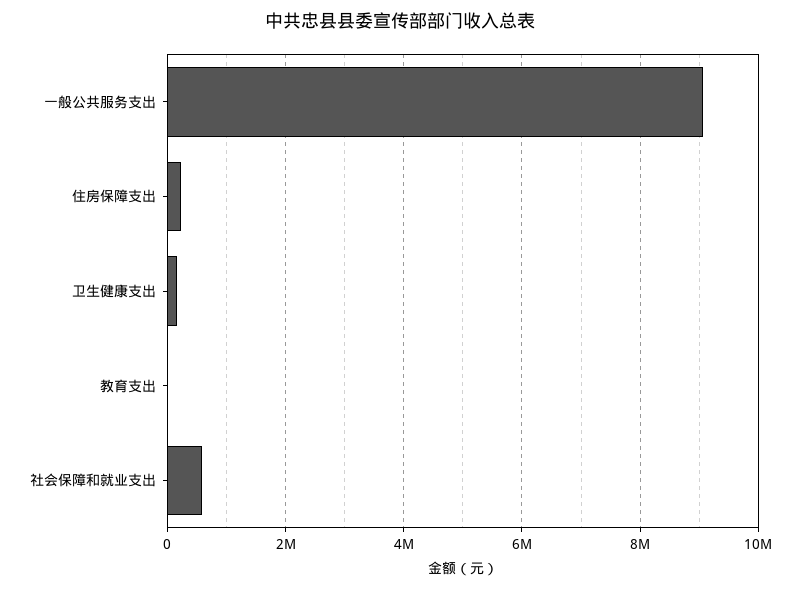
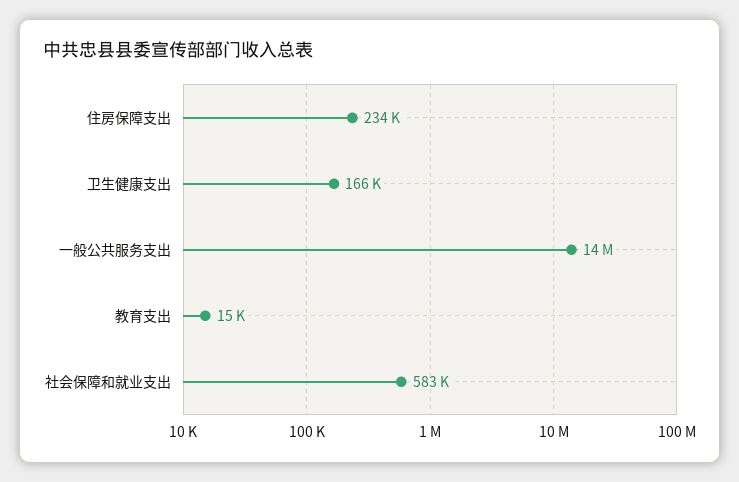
  {
-   "一般公共服务支出": 9000000,
+   "一般公共服务支出": 14000000,
    "住房保障支出": 234000,
    "卫生健康支出": 166000,
    "教育支出": 15000,
    "社会保障和就业支出": 583000
  }

